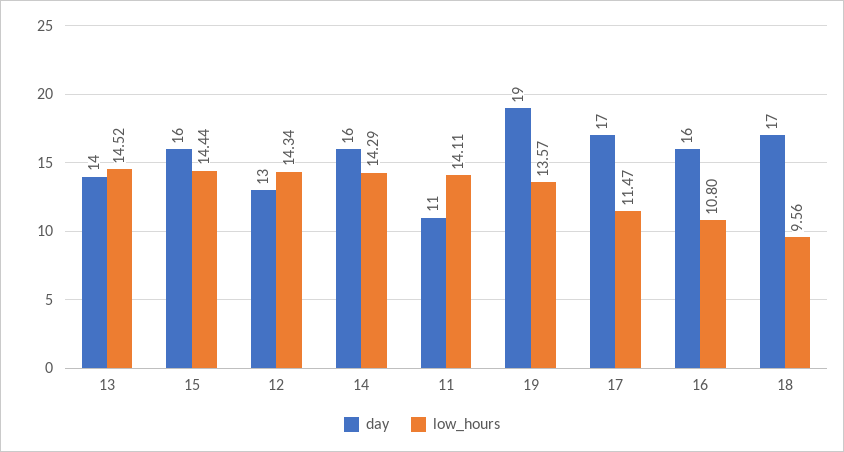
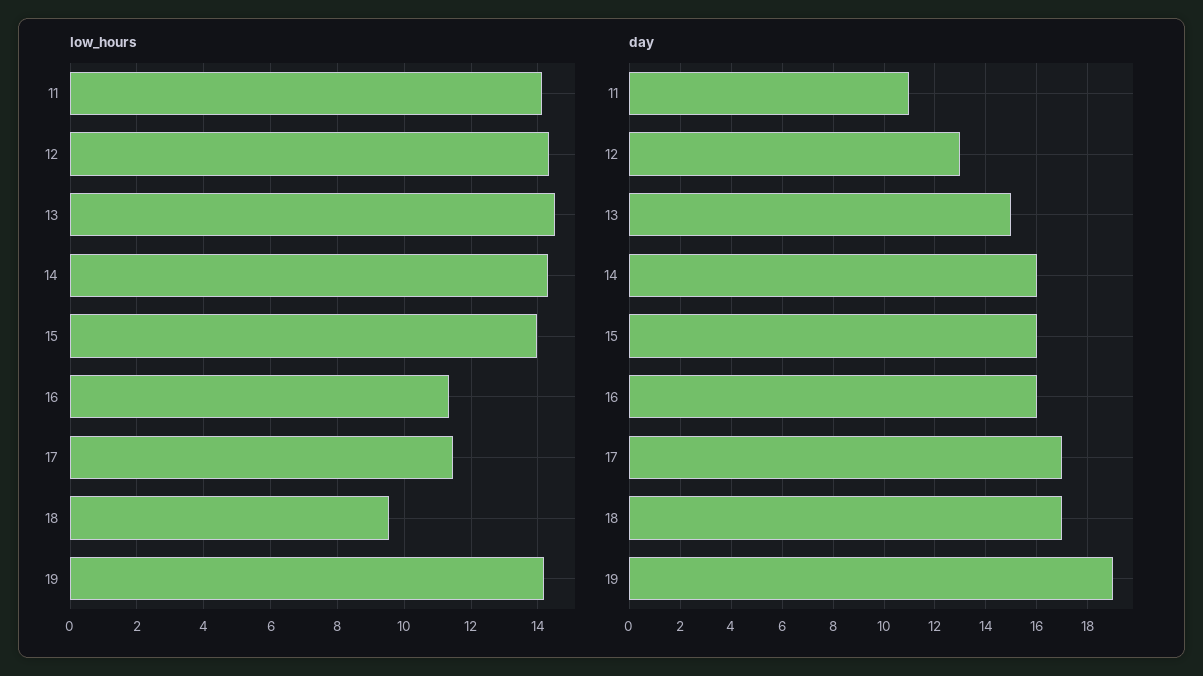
  {
    "day": {
-     "13": 14,
+     "13": 15,
      "15": 16,
      "12": 13,
      "14": 16,
      "11": 11,
      "19": 19,
      "17": 17,
      "16": 16,
      "18": 17
    },
    "low_hours": {
      "13": 14.52,
-     "15": 14.44,
+     "15": 14,
      "12": 14.34,
      "14": 14.29,
      "11": 14.11,
-     "19": 13.57,
+     "19": 14.2,
      "17": 11.47,
-     "16": 10.8,
+     "16": 11.4,
      "18": 9.56
    }
  }

